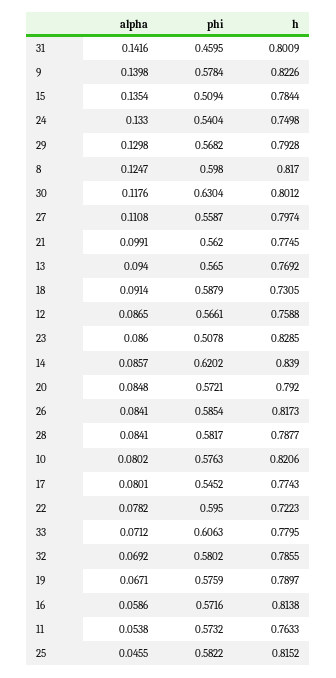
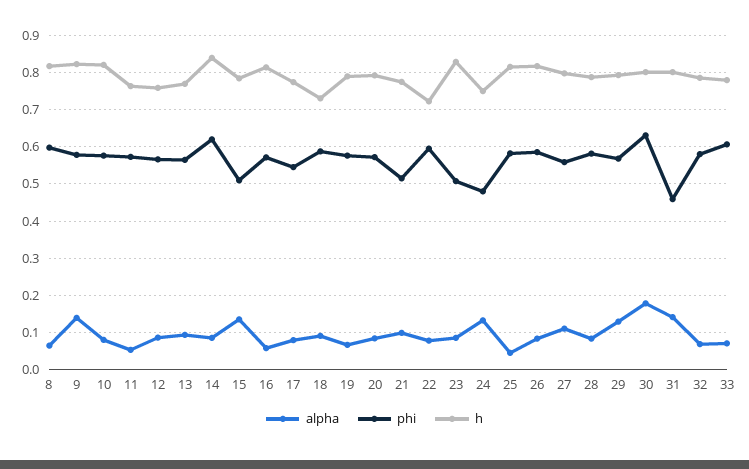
  {
    "alpha": {
      "31": 0.1416,
      "9": 0.1398,
      "15": 0.1354,
      "24": 0.133,
      "29": 0.1298,
-     "8": 0.1247,
+     "8": 0.06,
-     "30": 0.1176,
+     "30": 0.18,
      "27": 0.1108,
      "21": 0.0991,
      "13": 0.094,
      "18": 0.0914,
      "12": 0.0865,
      "23": 0.086,
      "14": 0.0857,
      "20": 0.0848,
      "26": 0.0841,
      "28": 0.0841,
      "10": 0.0802,
      "17": 0.0801,
      "22": 0.0782,
      "33": 0.0712,
      "32": 0.0692,
      "19": 0.0671,
      "16": 0.0586,
      "11": 0.0538,
      "25": 0.0455
    },
    "phi": {
      "31": 0.4595,
      "9": 0.5784,
      "15": 0.5094,
-     "24": 0.5404,
+     "24": 0.48,
      "29": 0.5682,
      "8": 0.598,
      "30": 0.6304,
      "27": 0.5587,
-     "21": 0.562,
+     "21": 0.52,
      "13": 0.565,
      "18": 0.5879,
      "12": 0.5661,
      "23": 0.5078,
      "14": 0.6202,
      "20": 0.5721,
      "26": 0.5854,
      "28": 0.5817,
      "10": 0.5763,
      "17": 0.5452,
      "22": 0.595,
      "33": 0.6063,
      "32": 0.5802,
      "19": 0.5759,
      "16": 0.5716,
      "11": 0.5732,
      "25": 0.5822
    },
    "h": {
      "31": 0.8009,
      "9": 0.8226,
      "15": 0.7844,
      "24": 0.7498,
      "29": 0.7928,
      "8": 0.817,
      "30": 0.8012,
      "27": 0.7974,
      "21": 0.7745,
      "13": 0.7692,
      "18": 0.7305,
      "12": 0.7588,
      "23": 0.8285,
      "14": 0.839,
      "20": 0.792,
      "26": 0.8173,
      "28": 0.7877,
      "10": 0.8206,
      "17": 0.7743,
      "22": 0.7223,
      "33": 0.7795,
      "32": 0.7855,
      "19": 0.7897,
      "16": 0.8138,
      "11": 0.7633,
      "25": 0.8152
    }
  }

